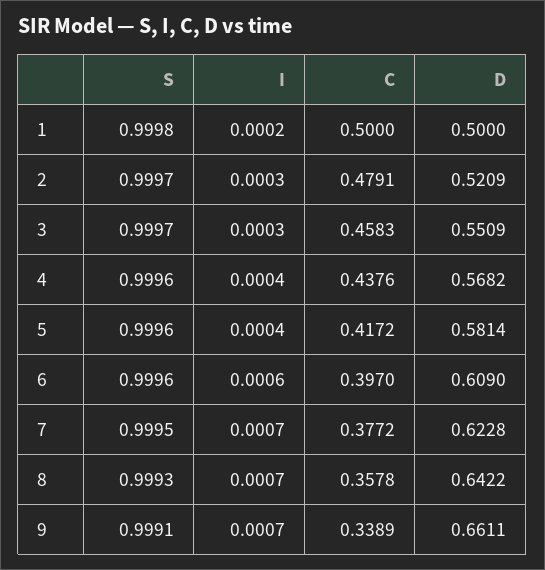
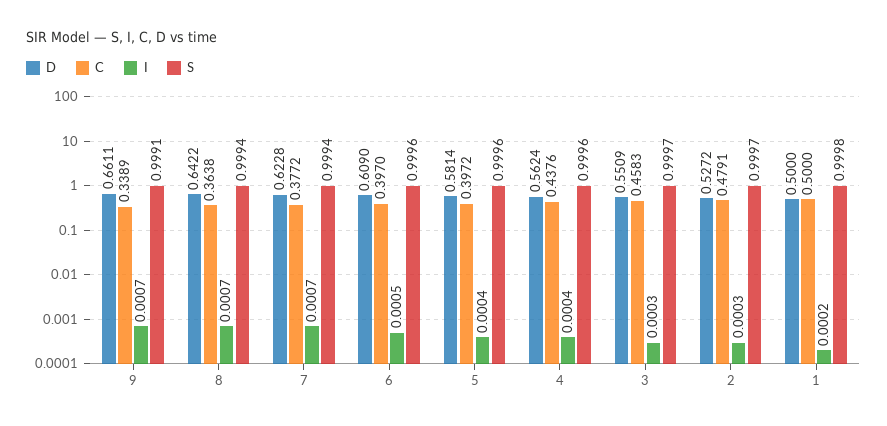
  {
    "S": {
      "1": 0.9998,
      "2": 0.9997,
      "3": 0.9997,
      "4": 0.9996,
      "5": 0.9996,
      "6": 0.9996,
-     "7": 0.9995,
+     "7": 0.9994,
-     "8": 0.9993,
+     "8": 0.9994,
      "9": 0.9991
    },
    "I": {
      "1": 0.0002,
      "2": 0.0003,
      "3": 0.0003,
      "4": 0.0004,
      "5": 0.0004,
-     "6": 0.0006,
+     "6": 0.0005,
      "7": 0.0007,
      "8": 0.0007,
      "9": 0.0007
    },
    "C": {
      "1": 0.5,
      "2": 0.4791,
      "3": 0.4583,
      "4": 0.4376,
-     "5": 0.4172,
+     "5": 0.3972,
      "6": 0.397,
      "7": 0.3772,
-     "8": 0.3578,
+     "8": 0.3638,
      "9": 0.3389
    },
    "D": {
      "1": 0.5,
-     "2": 0.5209,
+     "2": 0.5272,
      "3": 0.5509,
-     "4": 0.5682,
+     "4": 0.5624,
      "5": 0.5814,
      "6": 0.609,
      "7": 0.6228,
      "8": 0.6422,
      "9": 0.6611
    }
  }

